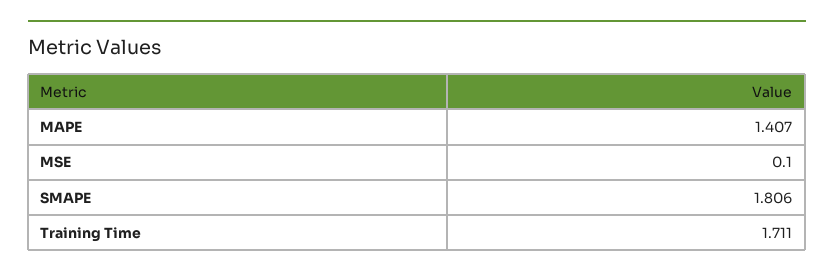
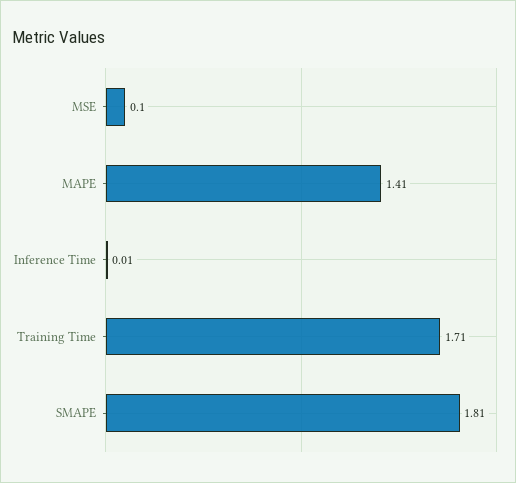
  {
    "MAPE": 1.407,
    "MSE": 0.1,
    "SMAPE": 1.806,
-   "Training Time": 1.711
+   "Training Time": 1.711,
+   "Inference Time": 0.01
  }

